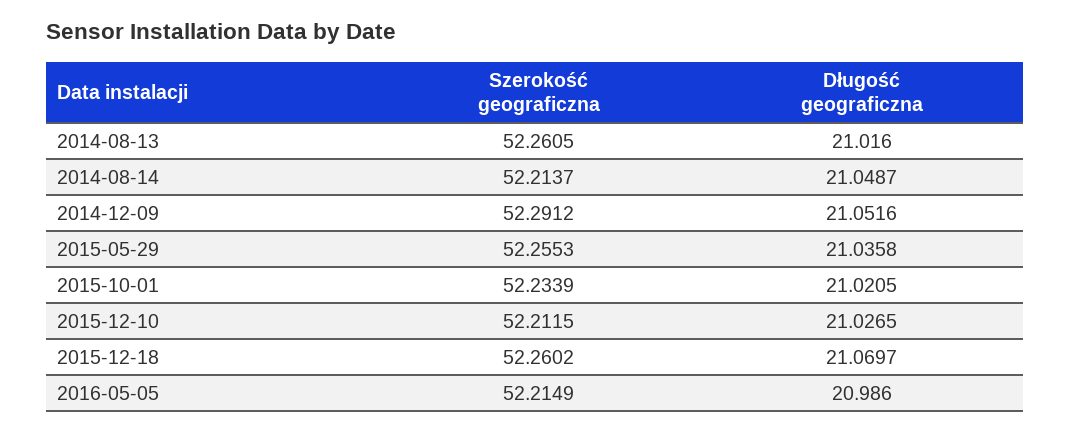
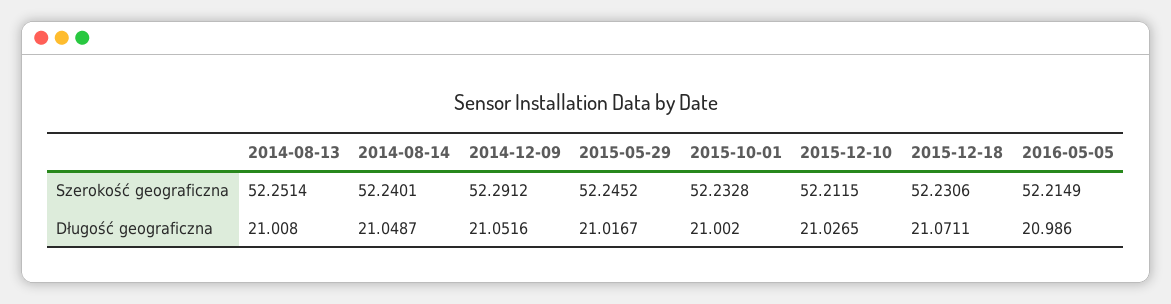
  {
    "Szerokość geograficzna": {
-     "2014-08-13": 52.2605,
+     "2014-08-13": 52.2514,
-     "2014-08-14": 52.2137,
+     "2014-08-14": 52.2401,
      "2014-12-09": 52.2912,
-     "2015-05-29": 52.2553,
+     "2015-05-29": 52.2452,
-     "2015-10-01": 52.2339,
+     "2015-10-01": 52.2328,
      "2015-12-10": 52.2115,
-     "2015-12-18": 52.2602,
+     "2015-12-18": 52.2306,
      "2016-05-05": 52.2149
    },
    "Długość geograficzna": {
-     "2014-08-13": 21.016,
+     "2014-08-13": 21.008,
      "2014-08-14": 21.0487,
      "2014-12-09": 21.0516,
-     "2015-05-29": 21.0358,
+     "2015-05-29": 21.0167,
-     "2015-10-01": 21.0205,
+     "2015-10-01": 21.002,
      "2015-12-10": 21.0265,
-     "2015-12-18": 21.0697,
+     "2015-12-18": 21.0711,
      "2016-05-05": 20.986
    }
  }

